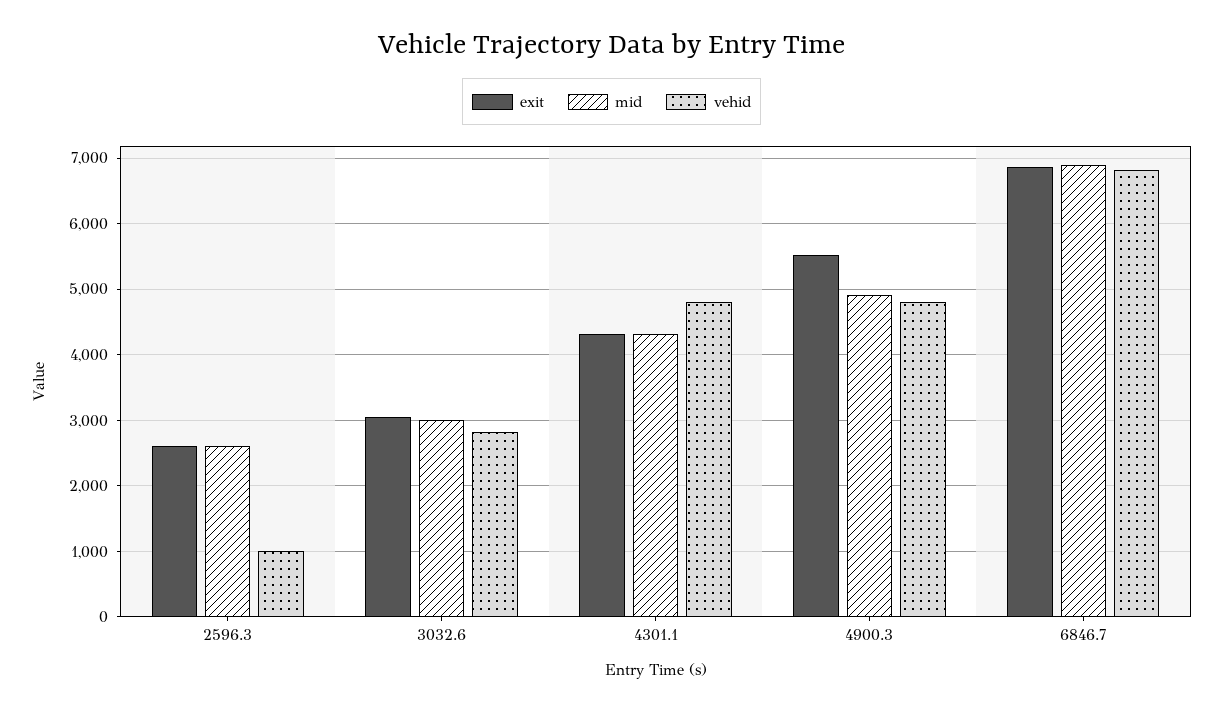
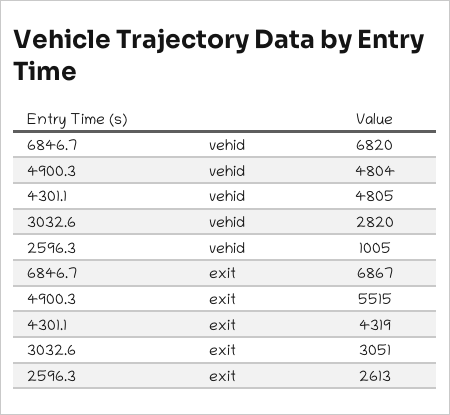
  {
    "exit": {
      "2596.3": 2613,
      "3032.6": 3051,
      "4301.1": 4319,
      "4900.3": 5515,
      "6846.7": 6867
    },
-   "mid": {
-     "2596.3": 2600,
-     "3032.6": 3000,
-     "4301.1": 4300,
-     "4900.3": 4900,
-     "6846.7": 6900
-   },
    "vehid": {
      "2596.3": 1005,
      "3032.6": 2820,
      "4301.1": 4805,
      "4900.3": 4804,
      "6846.7": 6820
    }
  }

